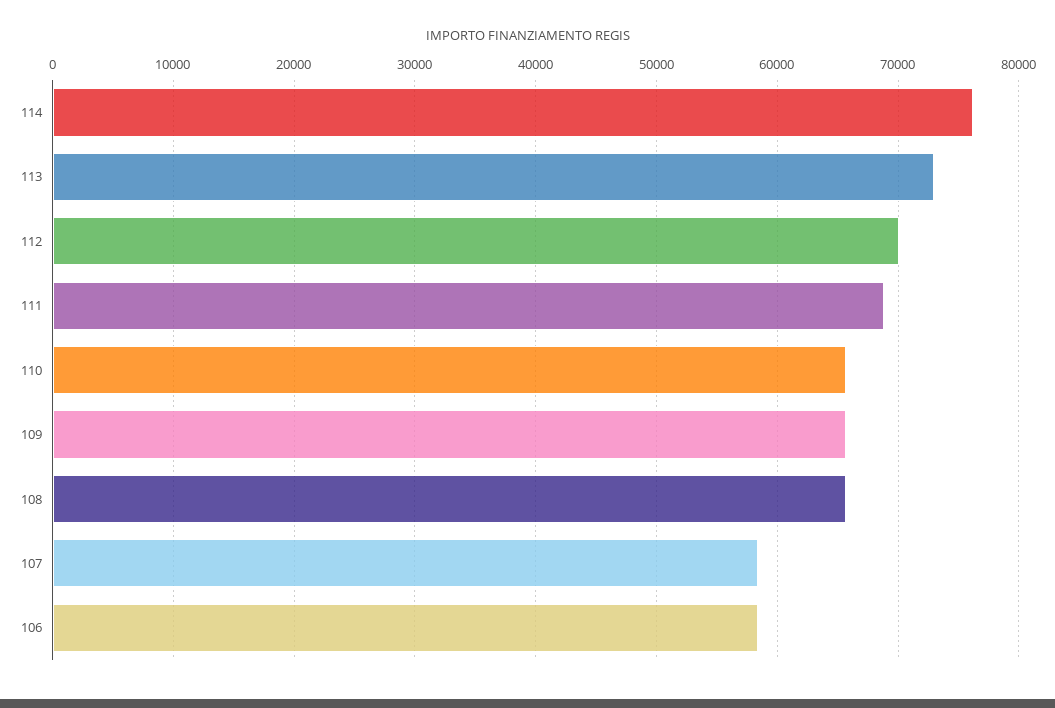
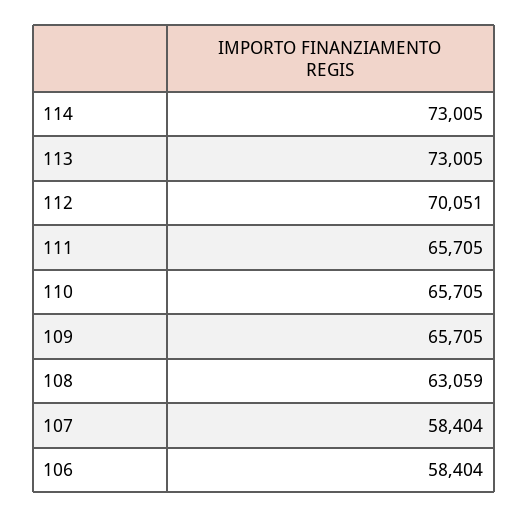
  {
-   "114": 76000,
+   "114": 73005,
    "113": 73005,
    "112": 70051,
-   "111": 69000,
+   "111": 65705,
    "110": 65705,
    "109": 65705,
-   "108": 66000,
+   "108": 63059,
    "107": 58404,
    "106": 58404
  }

